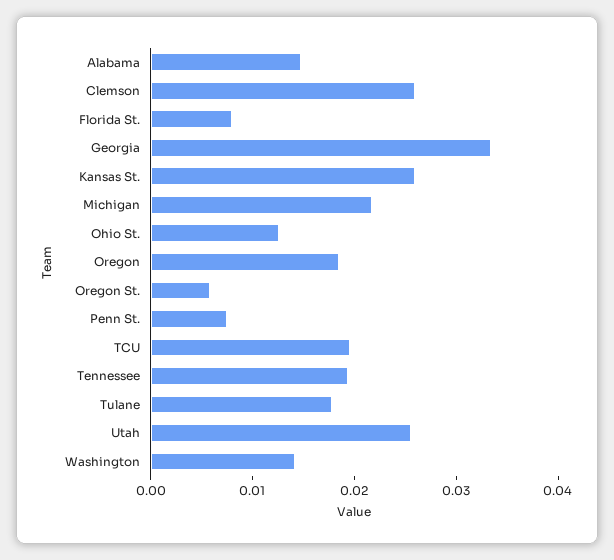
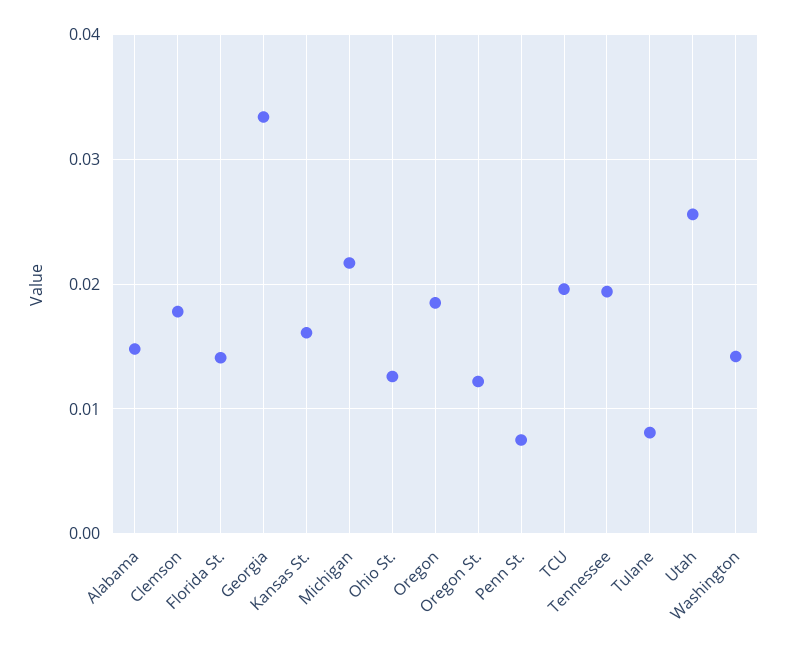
  {
    "Alabama": 0.015,
-   "Clemson": 0.026,
+   "Clemson": 0.018,
-   "Florida St.": 0.008,
+   "Florida St.": 0.014,
    "Georgia": 0.033,
-   "Kansas St.": 0.026,
+   "Kansas St.": 0.016,
    "Michigan": 0.022,
    "Ohio St.": 0.013,
    "Oregon": 0.019,
-   "Oregon St.": 0.006,
+   "Oregon St.": 0.012,
    "Penn St.": 0.008,
    "TCU": 0.02,
    "Tennessee": 0.019,
-   "Tulane": 0.018,
+   "Tulane": 0.008,
    "Utah": 0.026,
    "Washington": 0.014
  }

